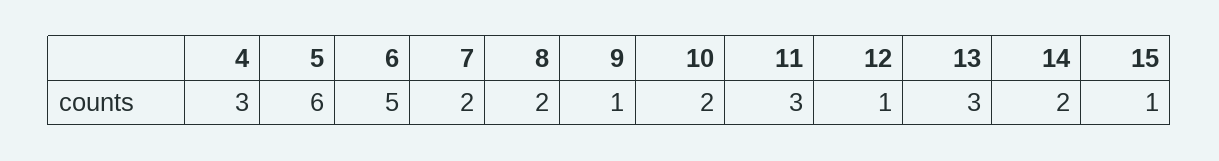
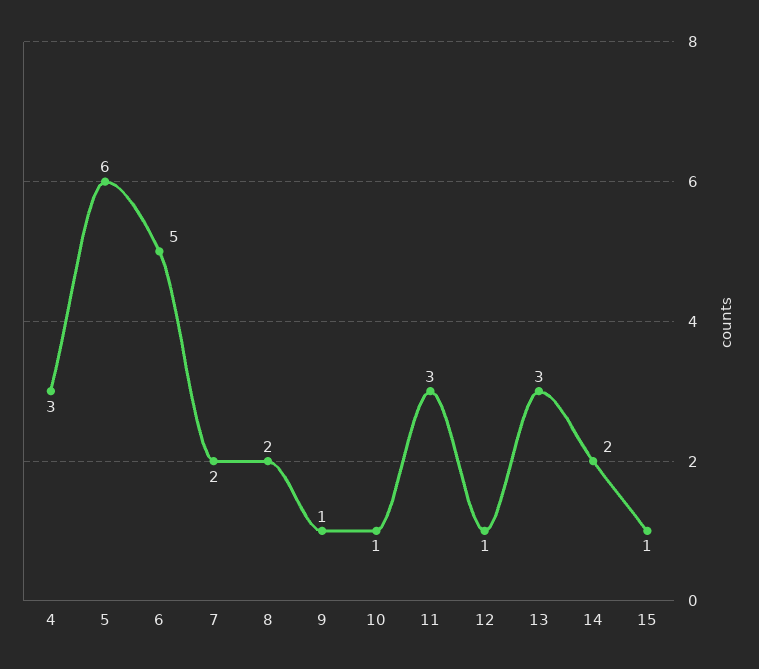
  {
    "4": 3,
    "5": 6,
    "6": 5,
    "7": 2,
    "8": 2,
    "9": 1,
-   "10": 2,
+   "10": 1,
    "11": 3,
    "12": 1,
    "13": 3,
    "14": 2,
    "15": 1
  }

